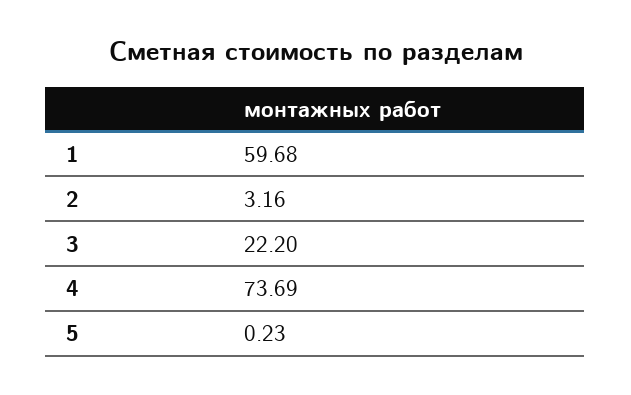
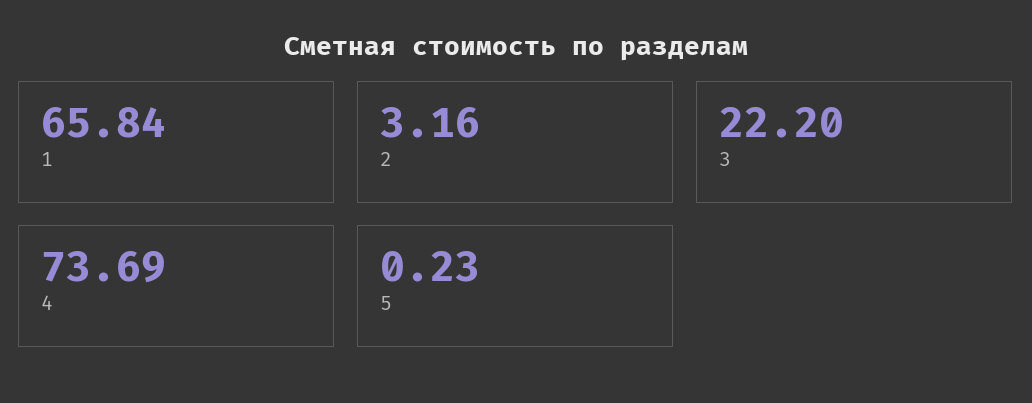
  {
-   "1": 59.68,
+   "1": 65.84,
    "2": 3.16,
    "3": 22.2,
    "4": 73.69,
    "5": 0.23
  }

